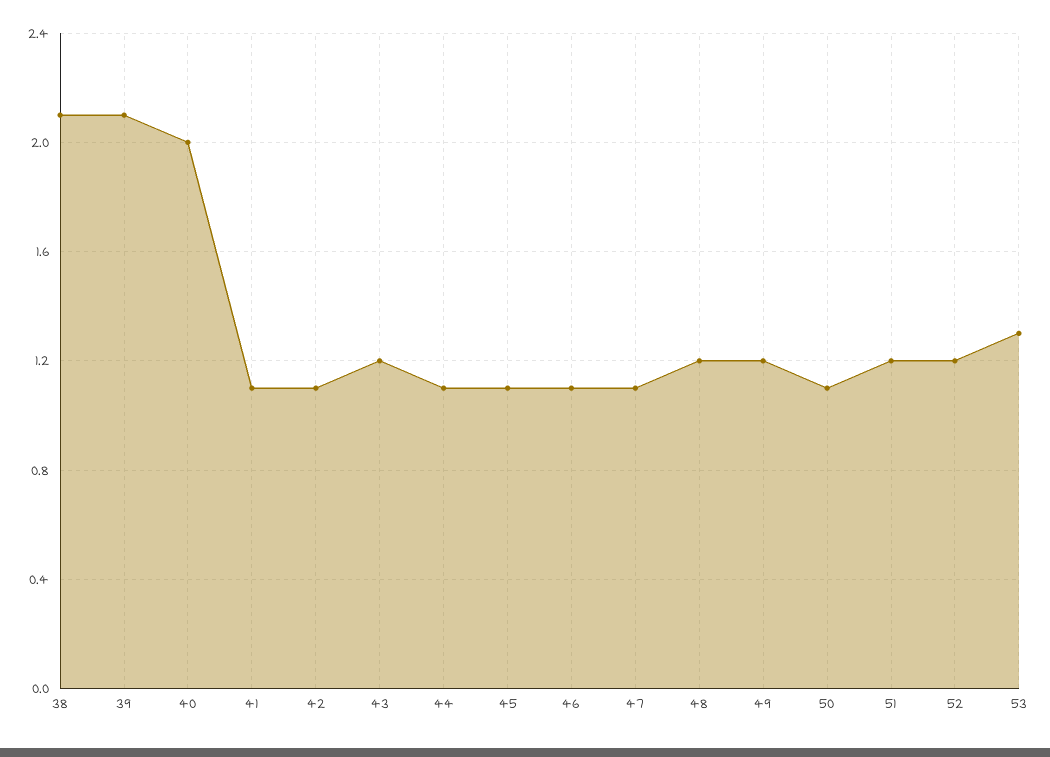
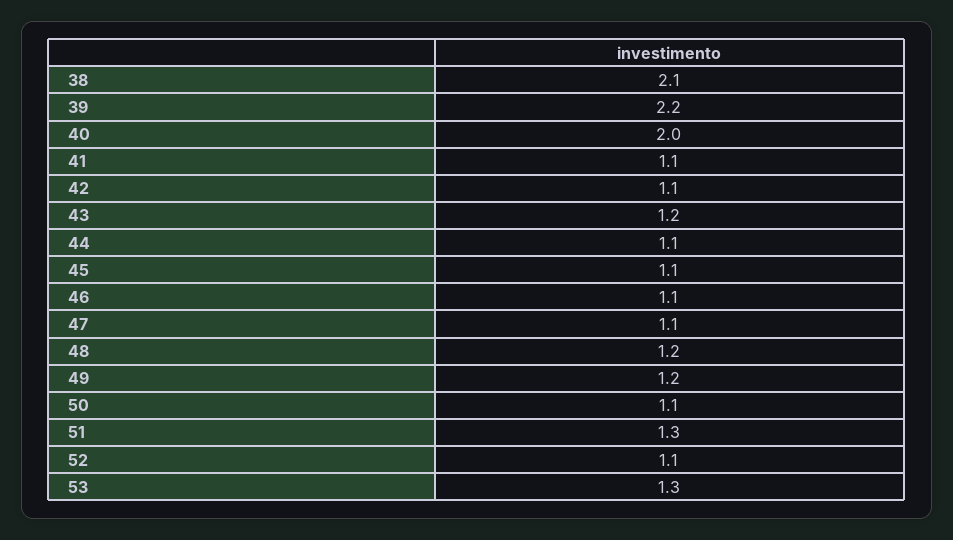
  {
    "38": 2.1,
-   "39": 2.1,
+   "39": 2.2,
    "40": 2,
    "41": 1.1,
    "42": 1.1,
    "43": 1.2,
    "44": 1.1,
    "45": 1.1,
    "46": 1.1,
    "47": 1.1,
    "48": 1.2,
    "49": 1.2,
    "50": 1.1,
-   "51": 1.2,
+   "51": 1.3,
-   "52": 1.2,
+   "52": 1.1,
    "53": 1.3
  }

